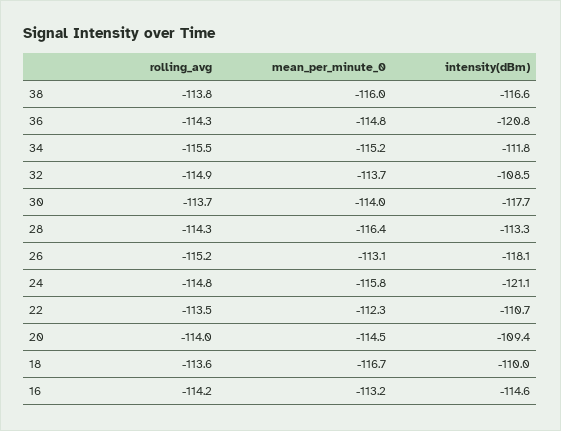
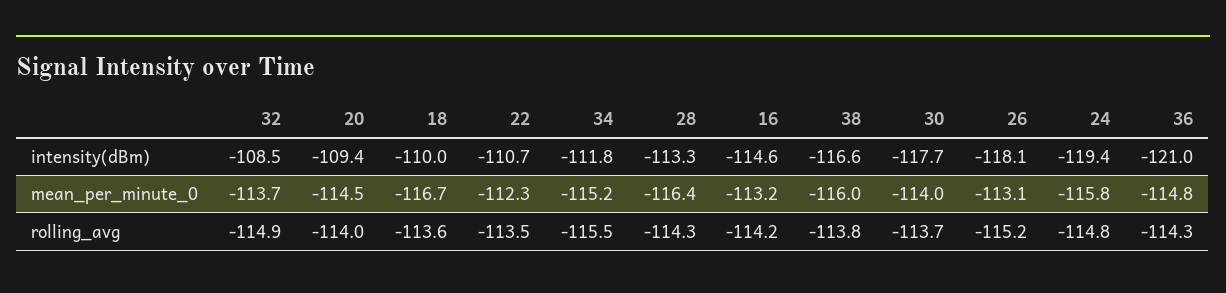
  {
    "rolling_avg": {
      "38": -113.8,
      "36": -114.3,
      "34": -115.5,
      "32": -114.9,
      "30": -113.7,
      "28": -114.3,
      "26": -115.2,
      "24": -114.8,
      "22": -113.5,
      "20": -114,
      "18": -113.6,
      "16": -114.2
    },
    "mean_per_minute_0": {
      "38": -116,
      "36": -114.8,
      "34": -115.2,
      "32": -113.7,
      "30": -114,
      "28": -116.4,
      "26": -113.1,
      "24": -115.8,
      "22": -112.3,
      "20": -114.5,
      "18": -116.7,
      "16": -113.2
    },
    "intensity(dBm)": {
      "38": -116.6,
-     "36": -120.8,
+     "36": -121,
      "34": -111.8,
      "32": -108.5,
      "30": -117.7,
      "28": -113.3,
      "26": -118.1,
-     "24": -121.1,
+     "24": -119.4,
      "22": -110.7,
      "20": -109.4,
      "18": -110,
      "16": -114.6
    }
  }

